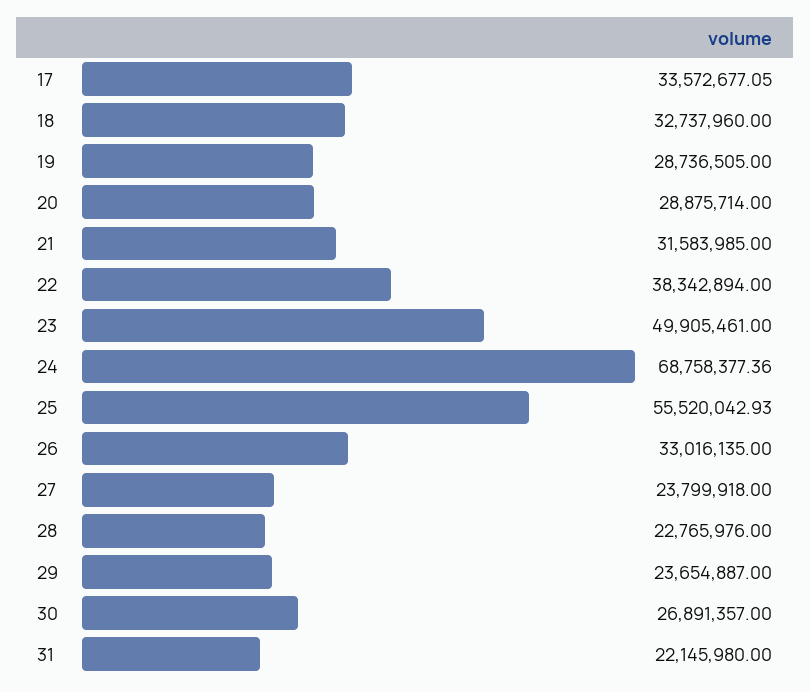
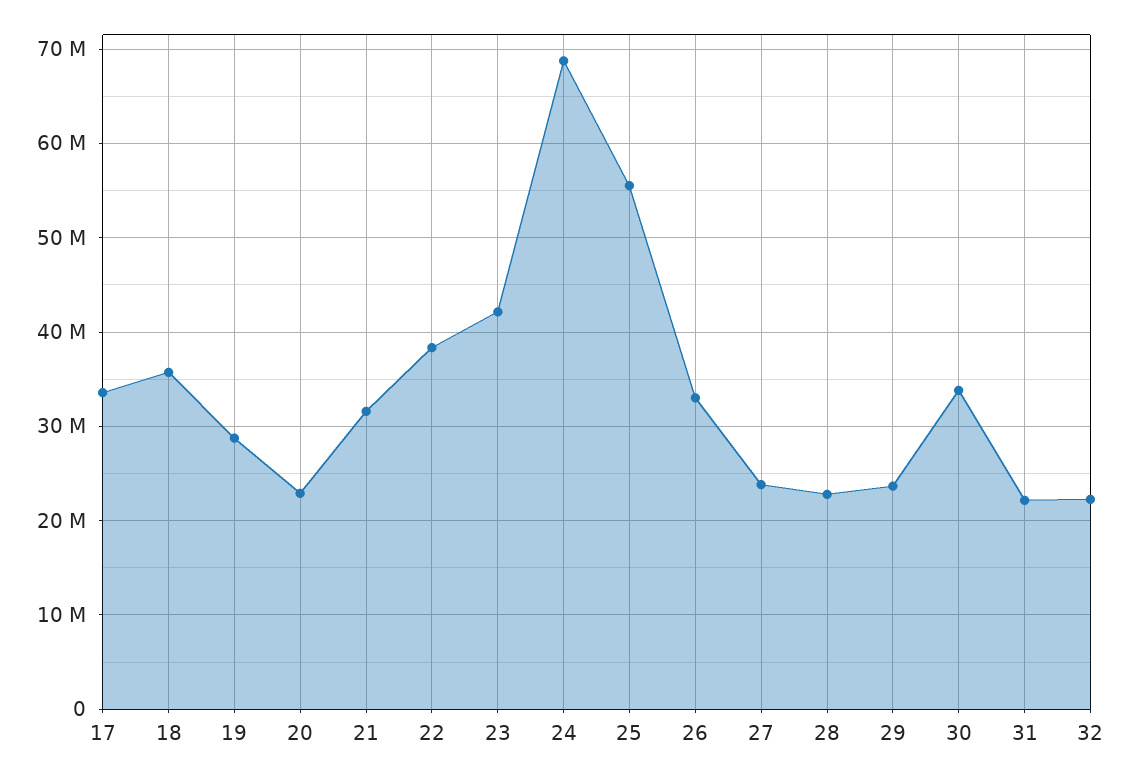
  {
    "17": 33572677.05,
-   "18": 32737960,
+   "18": 36000000,
    "19": 28736505,
-   "20": 28875714,
+   "20": 23000000,
    "21": 31583985,
    "22": 38342894,
-   "23": 49905461,
+   "23": 42000000,
    "24": 68758377.36,
    "25": 55520042.93,
    "26": 33016135,
    "27": 23799918,
    "28": 22765976,
    "29": 23654887,
-   "30": 26891357,
+   "30": 34000000,
-   "31": 22145980
+   "31": 22145980,
+   "32": 22000000
  }

